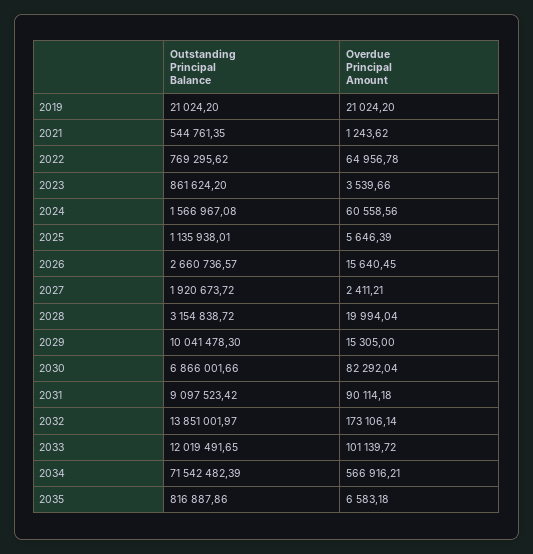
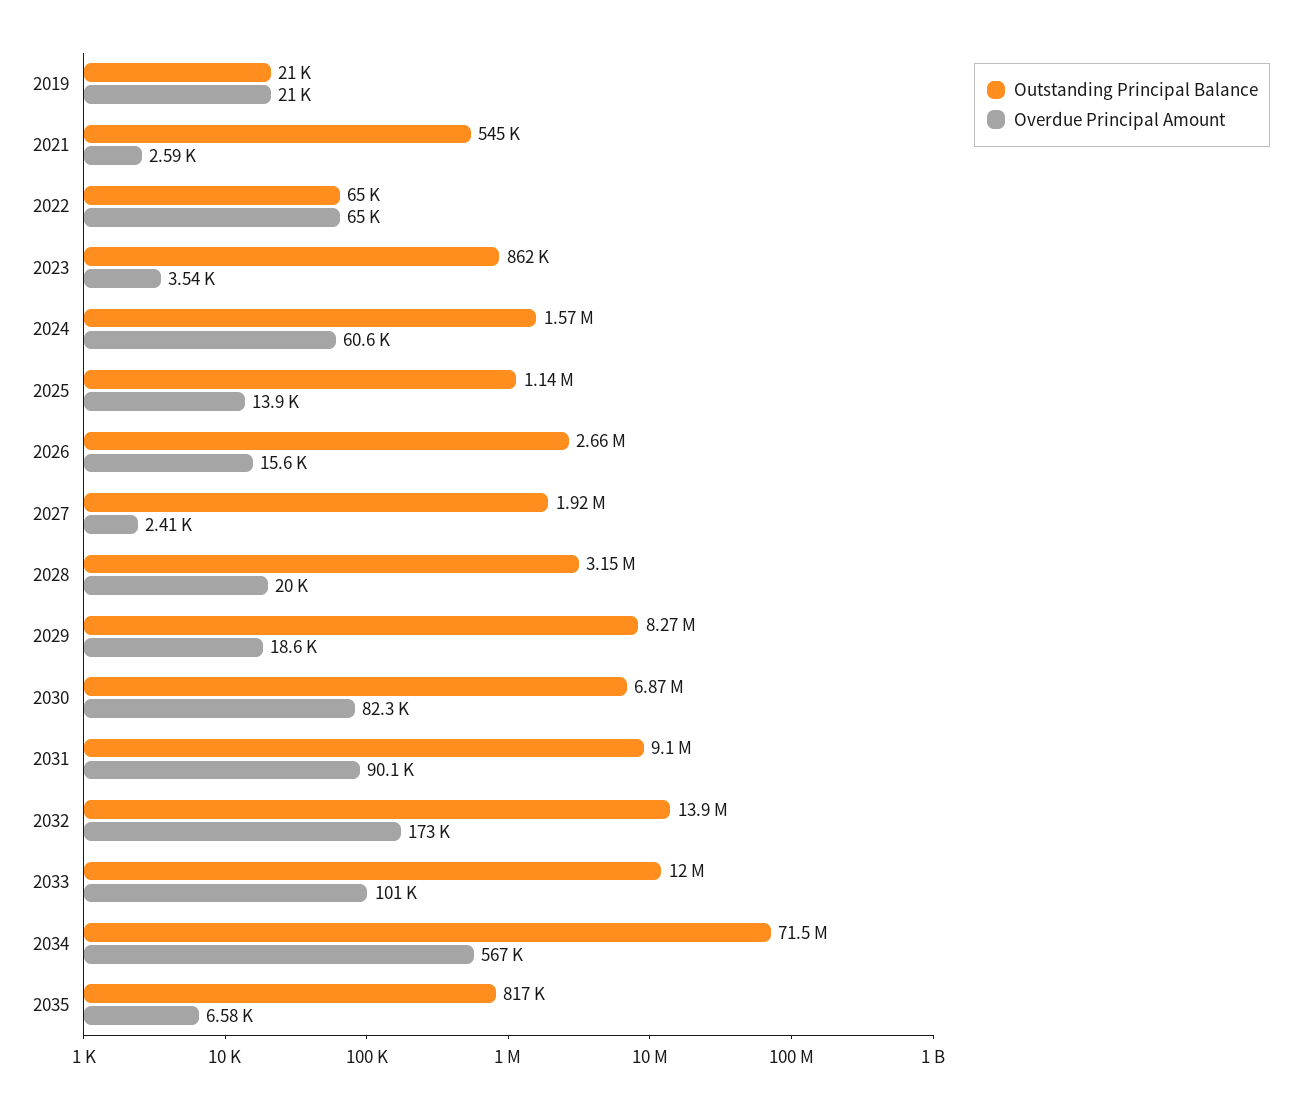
  {
    "Outstanding Principal Balance": {
      "2019": 21024.2,
      "2021": 544761.35,
-     "2022": 769295.62,
+     "2022": 65000,
      "2023": 861624.2,
      "2024": 1566967.08,
      "2025": 1135938.01,
      "2026": 2660736.57,
      "2027": 1920673.72,
      "2028": 3154838.72,
-     "2029": 10041478.3,
+     "2029": 8270000,
      "2030": 6866001.66,
      "2031": 9097523.42,
      "2032": 13851001.97,
      "2033": 12019491.65,
      "2034": 71542482.39,
      "2035": 816887.86
    },
    "Overdue Principal Amount": {
      "2019": 21024.2,
-     "2021": 1243.62,
+     "2021": 2590,
      "2022": 64956.78,
      "2023": 3539.66,
      "2024": 60558.56,
-     "2025": 5646.39,
+     "2025": 13900,
      "2026": 15640.45,
      "2027": 2411.21,
      "2028": 19994.04,
-     "2029": 15305,
+     "2029": 18600,
      "2030": 82292.04,
      "2031": 90114.18,
      "2032": 173106.14,
      "2033": 101139.72,
      "2034": 566916.21,
      "2035": 6583.18
    }
  }

